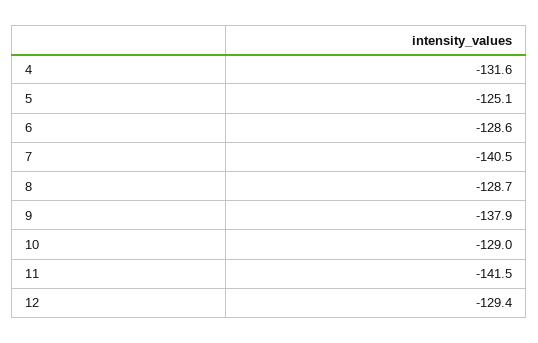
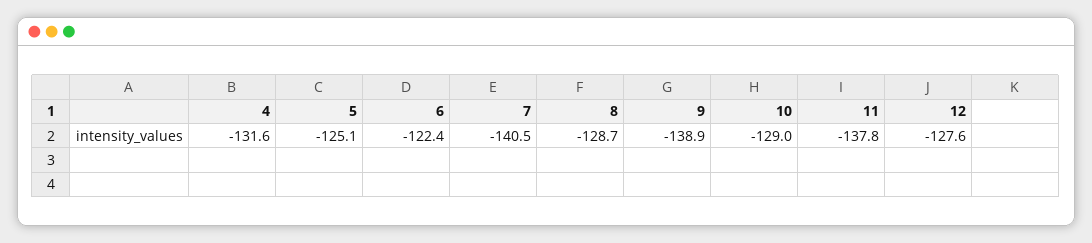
  {
    "4": -131.6,
    "5": -125.1,
-   "6": -128.6,
+   "6": -122.4,
    "7": -140.5,
    "8": -128.7,
-   "9": -137.9,
+   "9": -138.9,
    "10": -129,
-   "11": -141.5,
+   "11": -137.8,
-   "12": -129.4
+   "12": -127.6
  }

